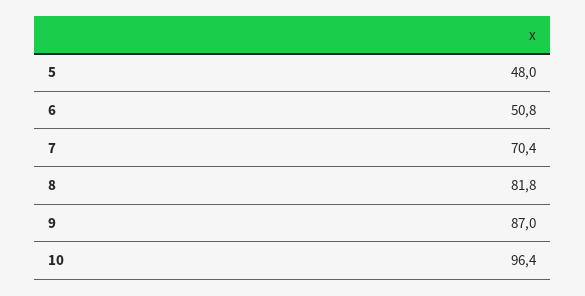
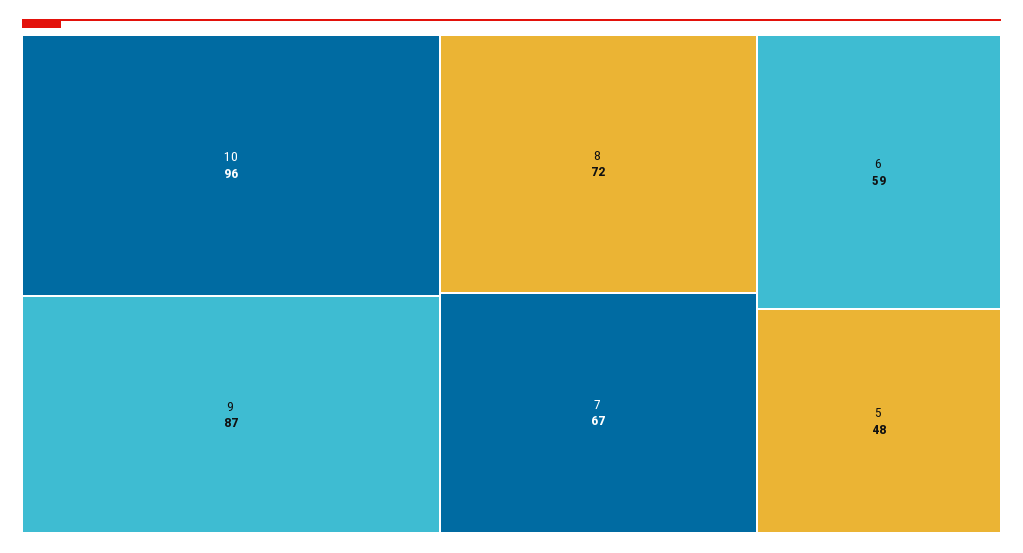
  {
    "5": 48,
-   "6": 50.8,
+   "6": 59,
-   "7": 70.4,
+   "7": 67,
-   "8": 81.8,
+   "8": 72,
    "9": 87,
    "10": 96.4
  }

